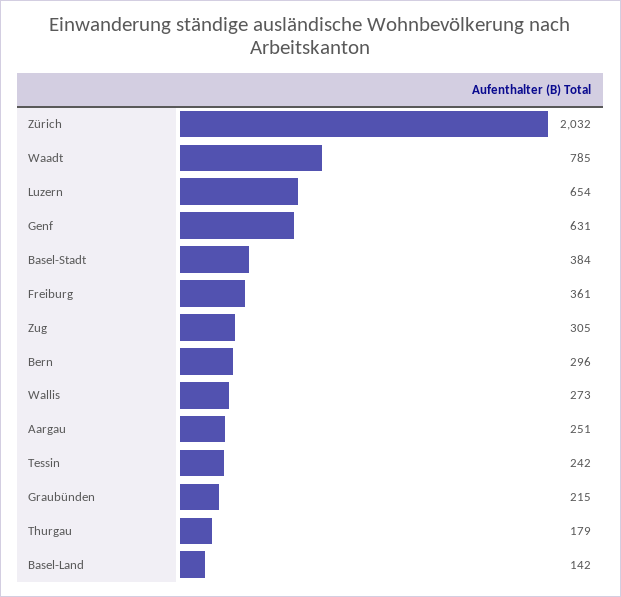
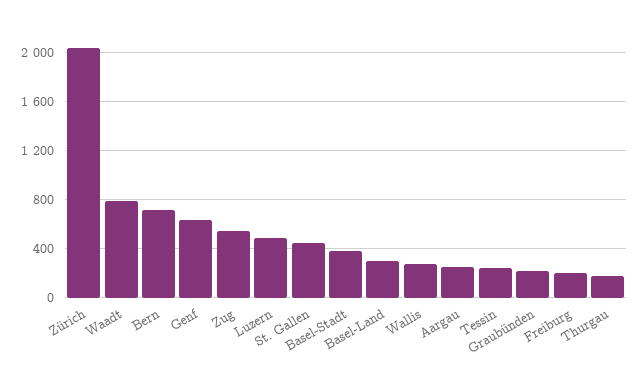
  {
    "Zürich": 2032,
    "Waadt": 785,
-   "Luzern": 654,
+   "Luzern": 500,
    "Genf": 631,
    "Basel-Stadt": 384,
-   "Freiburg": 361,
+   "Freiburg": 200,
-   "Zug": 305,
+   "Zug": 550,
-   "Bern": 296,
+   "Bern": 700,
    "Wallis": 273,
    "Aargau": 251,
    "Tessin": 242,
    "Graubünden": 215,
    "Thurgau": 179,
-   "Basel-Land": 142
+   "Basel-Land": 300,
+   "St. Gallen": 450
  }

